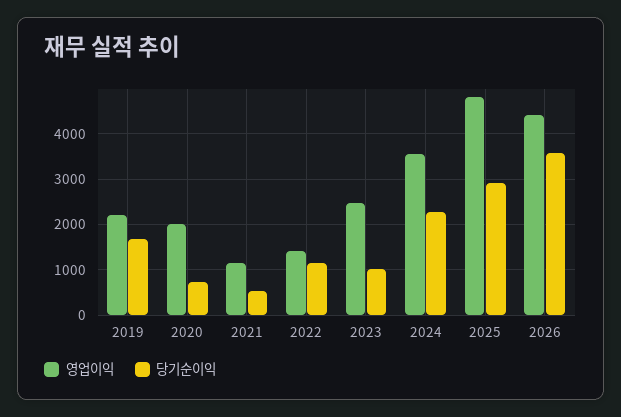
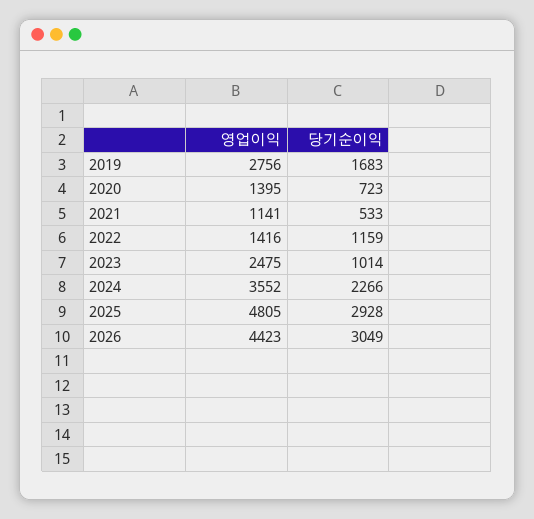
  {
    "영업이익": {
-     "2019": 2200,
+     "2019": 2756,
-     "2020": 2000,
+     "2020": 1395,
      "2021": 1141,
      "2022": 1416,
      "2023": 2475,
      "2024": 3552,
      "2025": 4805,
      "2026": 4423
    },
    "당기순이익": {
      "2019": 1683,
      "2020": 723,
      "2021": 533,
      "2022": 1159,
      "2023": 1014,
      "2024": 2266,
      "2025": 2928,
-     "2026": 3600
+     "2026": 3049
    }
  }

